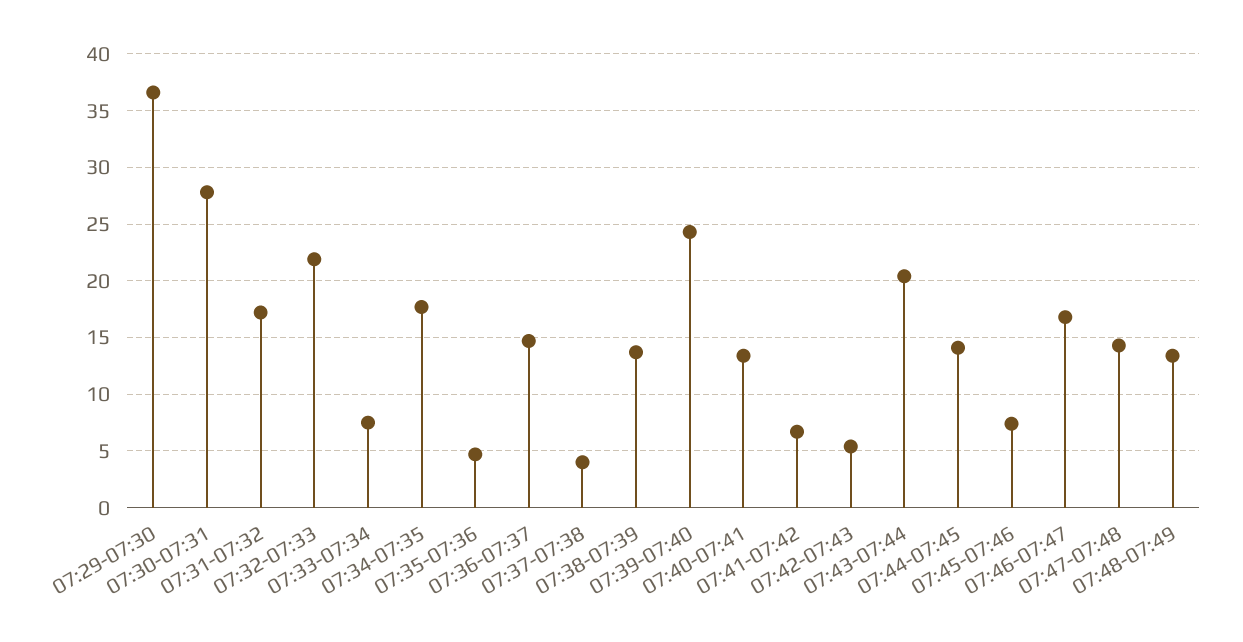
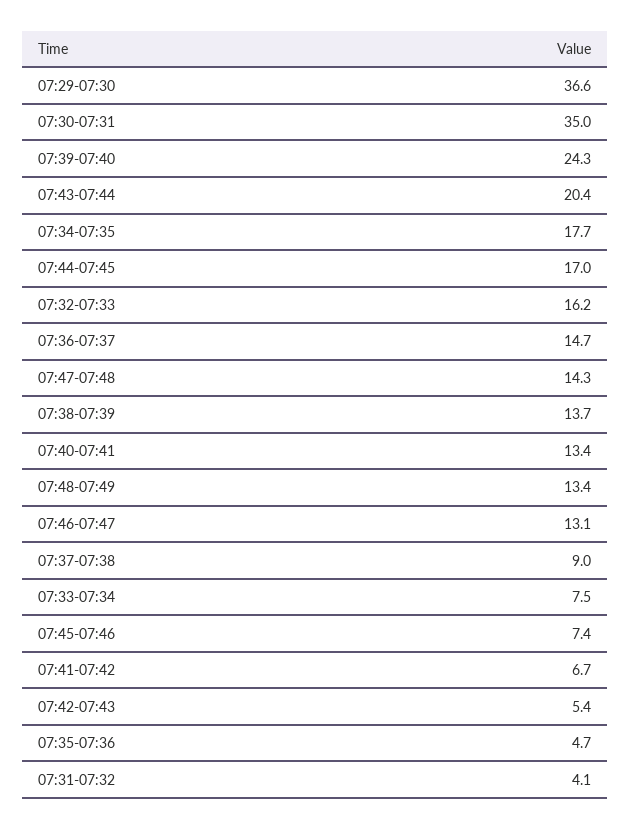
  {
    "07:29-07:30": 36.6,
-   "07:30-07:31": 28,
+   "07:30-07:31": 35,
-   "07:31-07:32": 17,
+   "07:31-07:32": 4.1,
-   "07:32-07:33": 22,
+   "07:32-07:33": 16.2,
    "07:33-07:34": 7.5,
    "07:34-07:35": 17.7,
    "07:35-07:36": 4.7,
    "07:36-07:37": 14.7,
-   "07:37-07:38": 4,
+   "07:37-07:38": 9,
    "07:38-07:39": 13.7,
    "07:39-07:40": 24.3,
    "07:40-07:41": 13.4,
    "07:41-07:42": 6.7,
    "07:42-07:43": 5.4,
    "07:43-07:44": 20.4,
-   "07:44-07:45": 14,
+   "07:44-07:45": 17,
    "07:45-07:46": 7.4,
-   "07:46-07:47": 17,
+   "07:46-07:47": 13.1,
    "07:47-07:48": 14.3,
    "07:48-07:49": 13.4
  }

